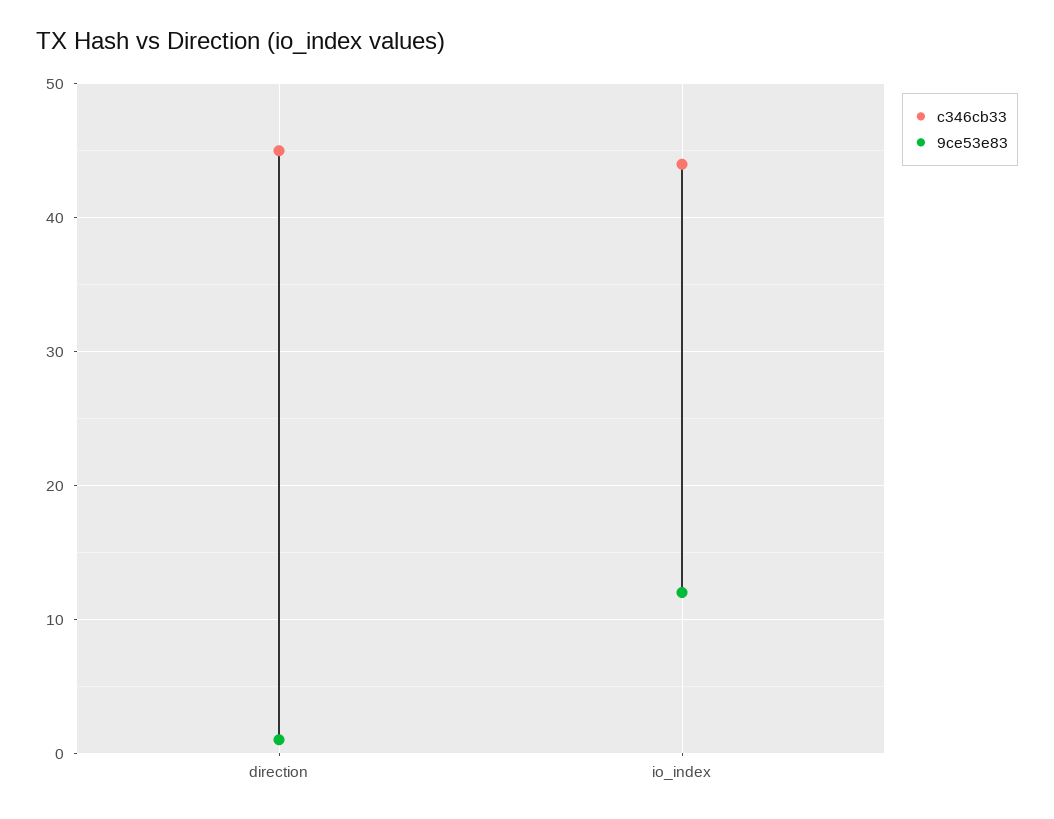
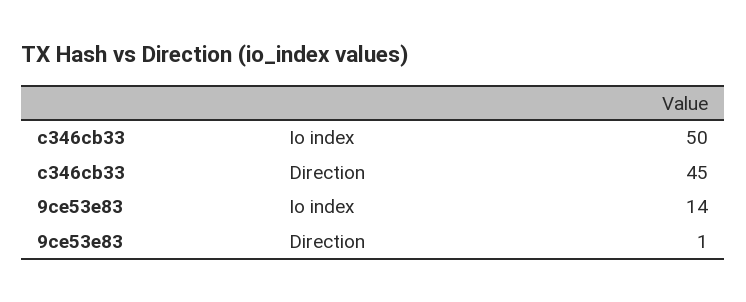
  {
    "c346cb33": {
      "direction": 45,
-     "io_index": 44
+     "io_index": 50
    },
    "9ce53e83": {
      "direction": 1,
-     "io_index": 12
+     "io_index": 14
    }
  }

